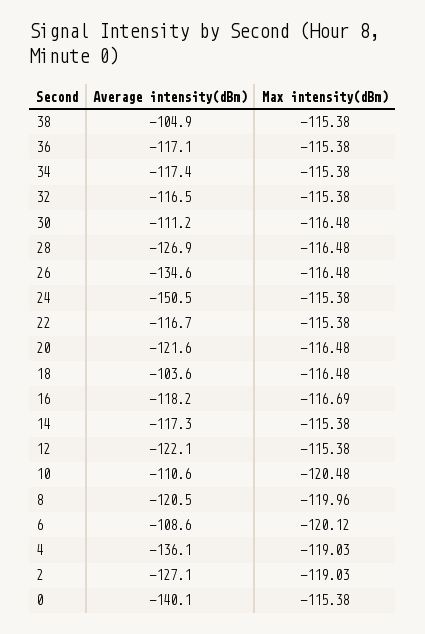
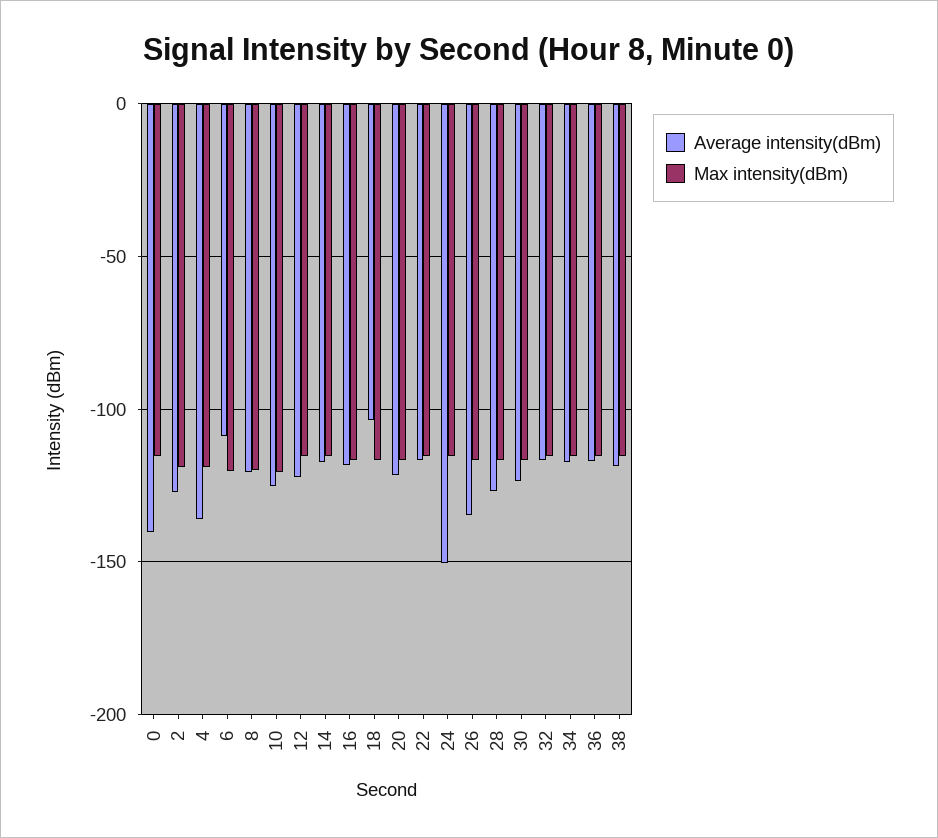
  {
    "Average intensity(dBm)": {
-     "38": -104.9,
+     "38": -120,
      "36": -117.1,
      "34": -117.4,
      "32": -116.5,
-     "30": -111.2,
+     "30": -125,
      "28": -126.9,
      "26": -134.6,
      "24": -150.5,
      "22": -116.7,
      "20": -121.6,
      "18": -103.6,
      "16": -118.2,
      "14": -117.3,
      "12": -122.1,
-     "10": -110.6,
+     "10": -125,
      "8": -120.5,
      "6": -108.6,
      "4": -136.1,
      "2": -127.1,
      "0": -140.1
    },
    "Max intensity(dBm)": {
      "38": -115.38,
      "36": -115.38,
      "34": -115.38,
      "32": -115.38,
      "30": -116.48,
      "28": -116.48,
      "26": -116.48,
      "24": -115.38,
      "22": -115.38,
      "20": -116.48,
      "18": -116.48,
      "16": -116.69,
      "14": -115.38,
      "12": -115.38,
      "10": -120.48,
      "8": -119.96,
      "6": -120.12,
      "4": -119.03,
      "2": -119.03,
      "0": -115.38
    }
  }

